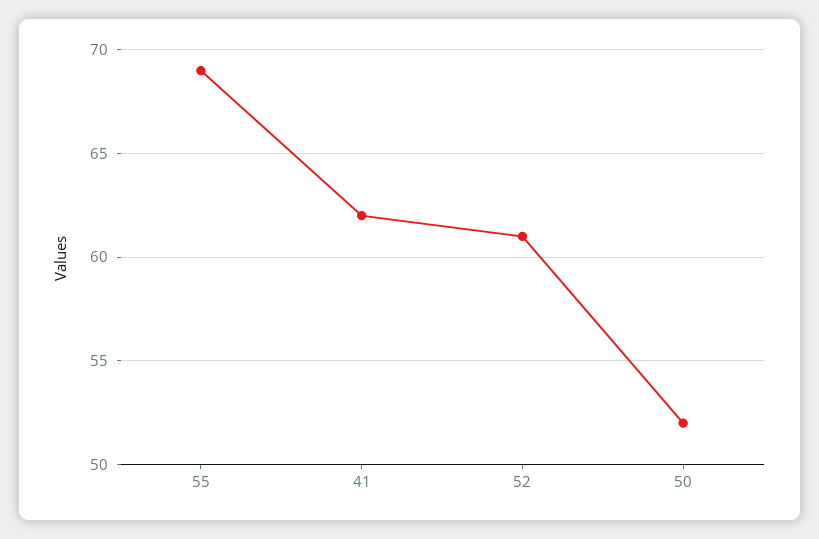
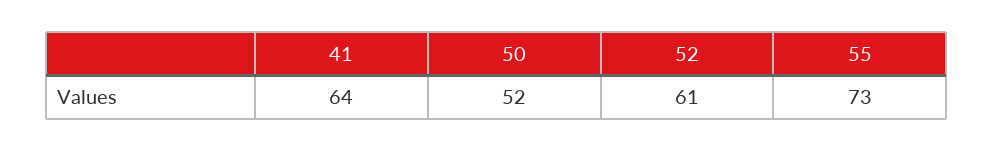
  {
-   "55": 69,
+   "55": 73,
-   "41": 62,
+   "41": 64,
    "52": 61,
    "50": 52
  }

